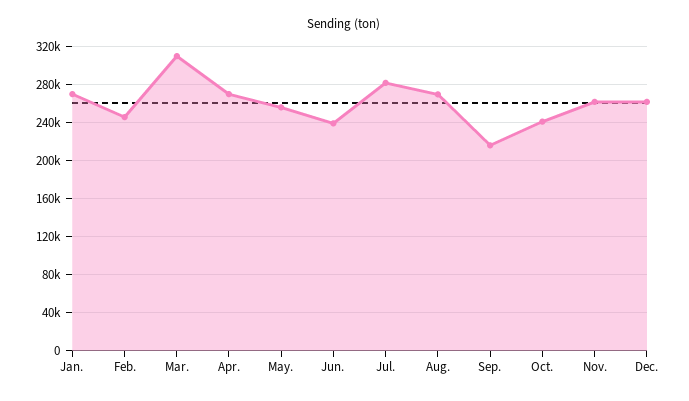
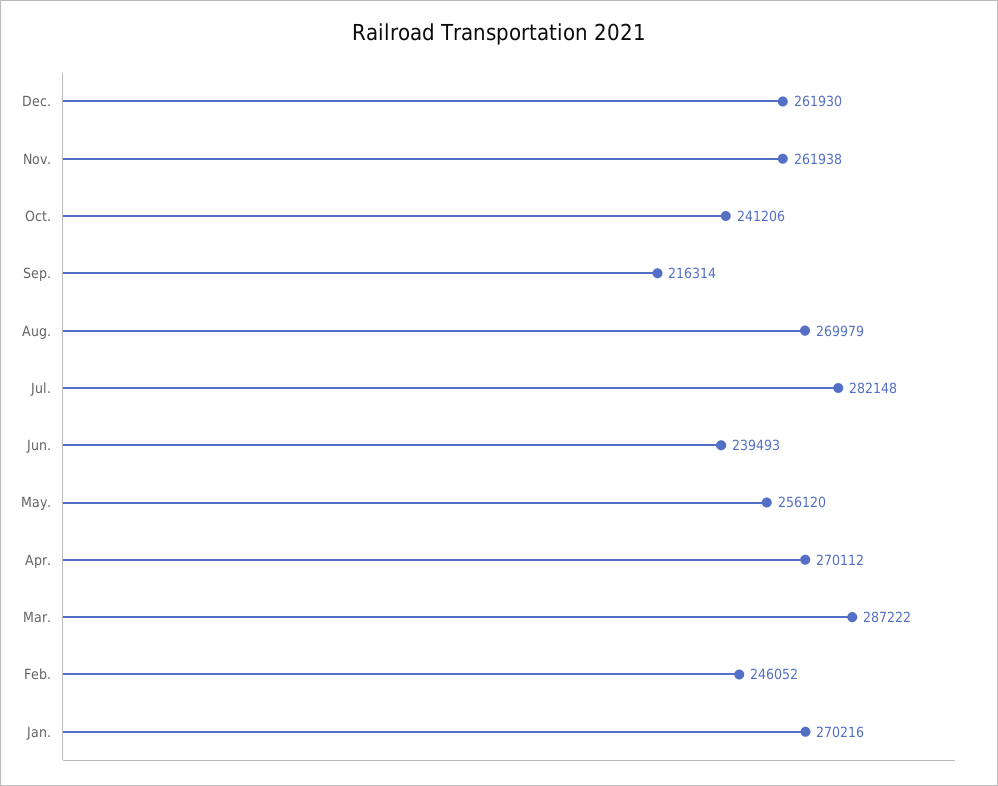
  {
    "Jan.": 270216,
    "Feb.": 246052,
-   "Mar.": 310000,
+   "Mar.": 287222,
    "Apr.": 270112,
    "May.": 256120,
    "Jun.": 239493,
    "Jul.": 282148,
    "Aug.": 269979,
    "Sep.": 216314,
    "Oct.": 241206,
    "Nov.": 261938,
    "Dec.": 261930
  }

